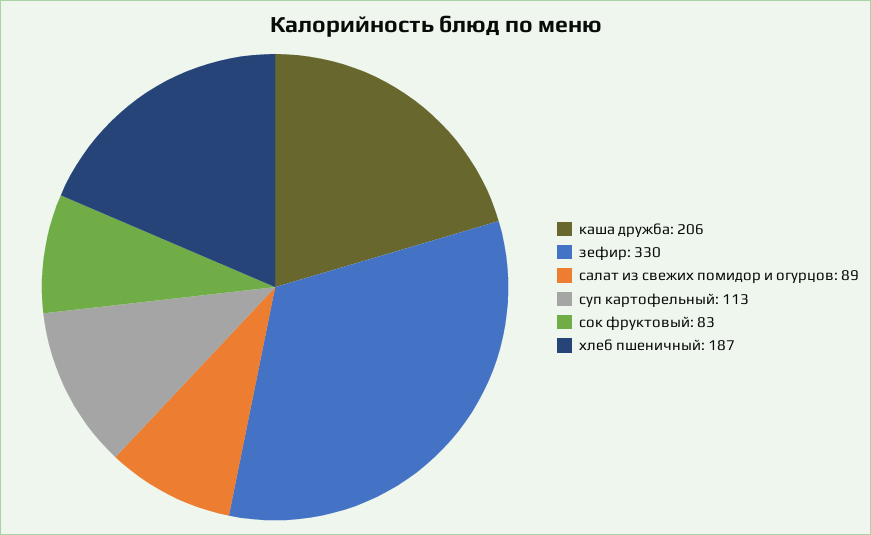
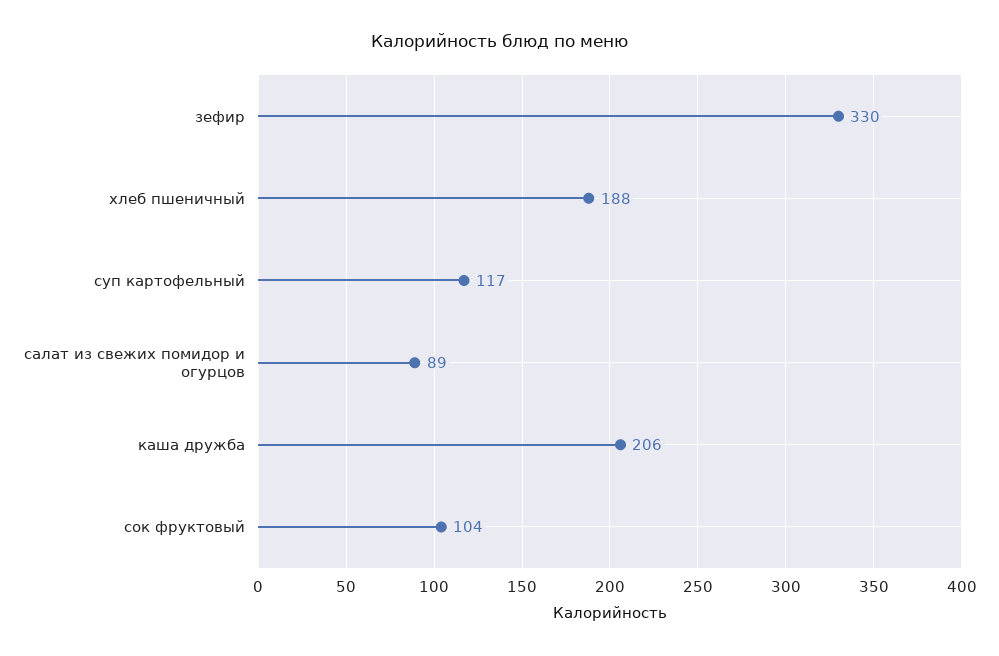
  {
    "каша дружба": 206,
    "зефир": 330,
    "салат из свежих помидор и огурцов": 89,
-   "суп картофельный": 113,
+   "суп картофельный": 117,
-   "сок фруктовый": 83,
+   "сок фруктовый": 104,
-   "хлеб пшеничный": 187
+   "хлеб пшеничный": 188
  }

